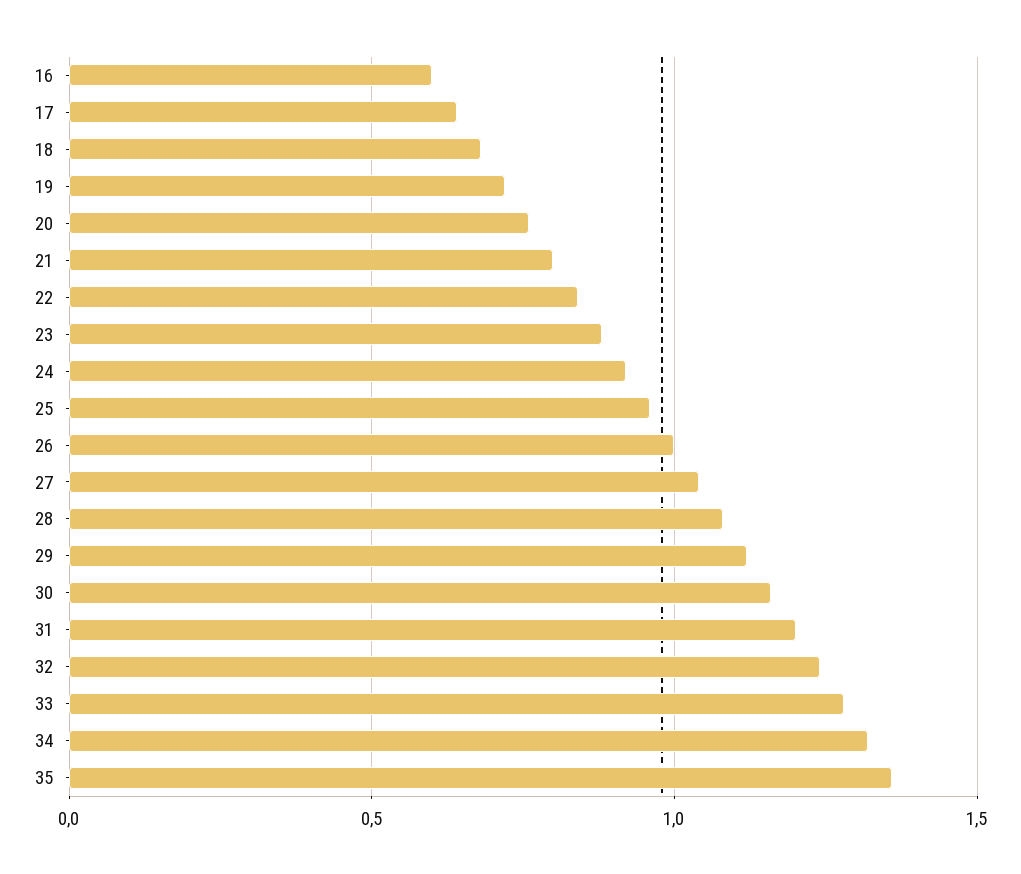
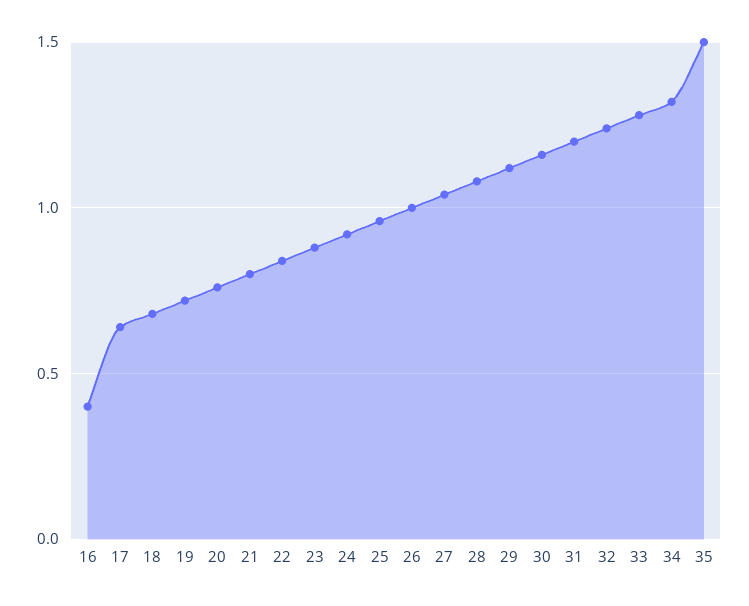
  {
-   "16": 0.6,
+   "16": 0.4,
    "17": 0.65,
    "18": 0.7,
    "19": 0.7,
    "20": 0.75,
    "21": 0.8,
    "22": 0.85,
    "23": 0.9,
    "24": 0.9,
    "25": 0.95,
    "26": 1,
    "27": 1.05,
    "28": 1.1,
    "29": 1.1,
    "30": 1.15,
    "31": 1.2,
    "32": 1.25,
    "33": 1.3,
    "34": 1.3,
-   "35": 1.35
+   "35": 1.5
  }

